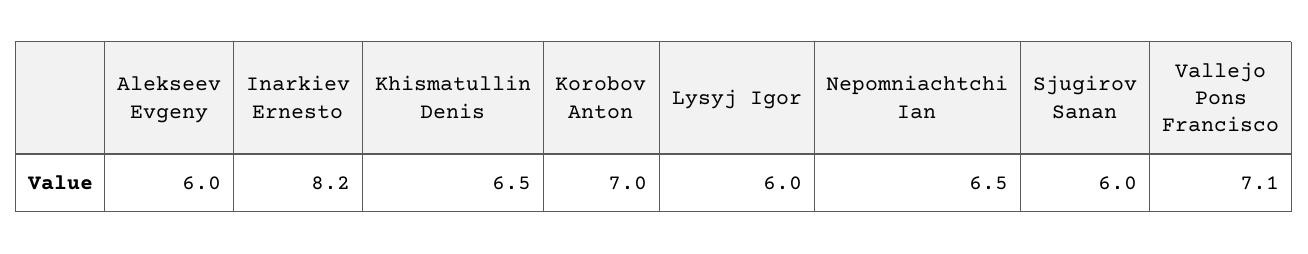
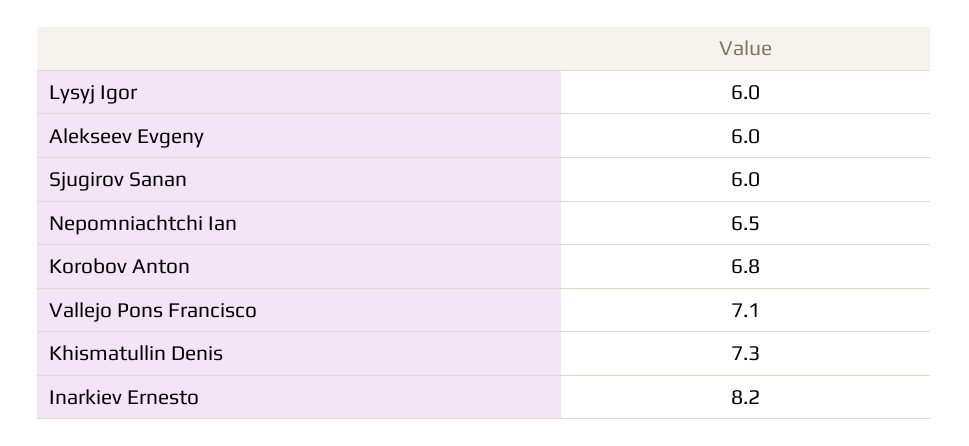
  {
    "Alekseev Evgeny": 6,
    "Inarkiev Ernesto": 8.2,
-   "Khismatullin Denis": 6.5,
+   "Khismatullin Denis": 7.3,
-   "Korobov Anton": 7,
+   "Korobov Anton": 6.8,
    "Lysyj Igor": 6,
    "Nepomniachtchi Ian": 6.5,
    "Sjugirov Sanan": 6,
    "Vallejo Pons Francisco": 7.1
  }

